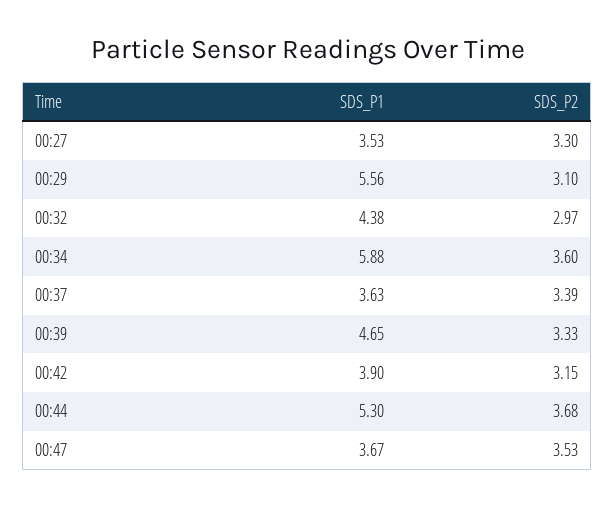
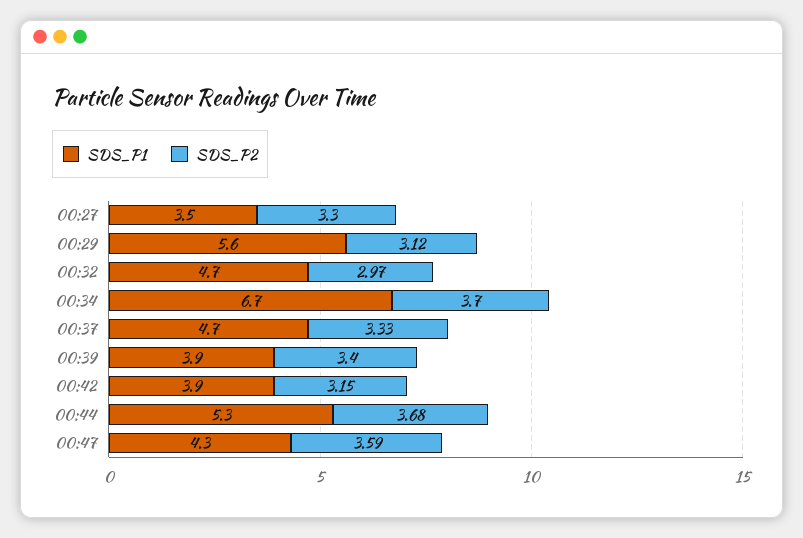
  {
    "SDS_P1": {
      "00:27": 3.53,
      "00:29": 5.56,
-     "00:32": 4.38,
+     "00:32": 4.7,
-     "00:34": 5.88,
+     "00:34": 6.7,
-     "00:37": 3.63,
+     "00:37": 4.7,
-     "00:39": 4.65,
+     "00:39": 3.9,
      "00:42": 3.9,
      "00:44": 5.3,
-     "00:47": 3.67
+     "00:47": 4.3
    },
    "SDS_P2": {
      "00:27": 3.3,
-     "00:29": 3.1,
+     "00:29": 3.12,
      "00:32": 2.97,
-     "00:34": 3.6,
+     "00:34": 3.7,
-     "00:37": 3.39,
+     "00:37": 3.33,
-     "00:39": 3.33,
+     "00:39": 3.4,
      "00:42": 3.15,
      "00:44": 3.68,
-     "00:47": 3.53
+     "00:47": 3.59
    }
  }

